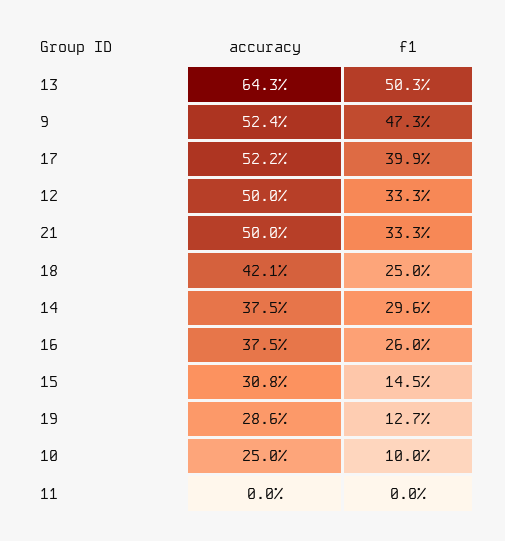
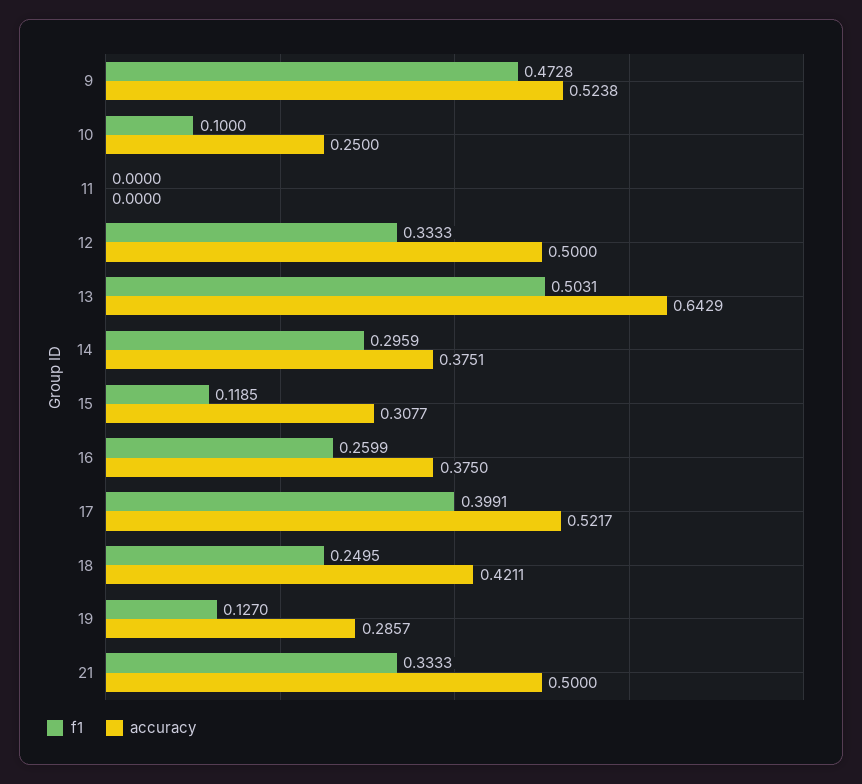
  {
    "accuracy": {
      "13": 0.6429,
      "9": 0.5238,
      "17": 0.5217,
      "12": 0.5,
      "21": 0.5,
      "18": 0.4211,
      "14": 0.3751,
      "16": 0.375,
      "15": 0.3077,
      "19": 0.2857,
      "10": 0.25,
      "11": 0
    },
    "f1": {
      "13": 0.5031,
      "9": 0.4728,
      "17": 0.3991,
      "12": 0.3333,
      "21": 0.3333,
      "18": 0.2495,
      "14": 0.2959,
      "16": 0.2599,
-     "15": 0.145,
+     "15": 0.1185,
      "19": 0.127,
      "10": 0.1,
      "11": 0
    }
  }

